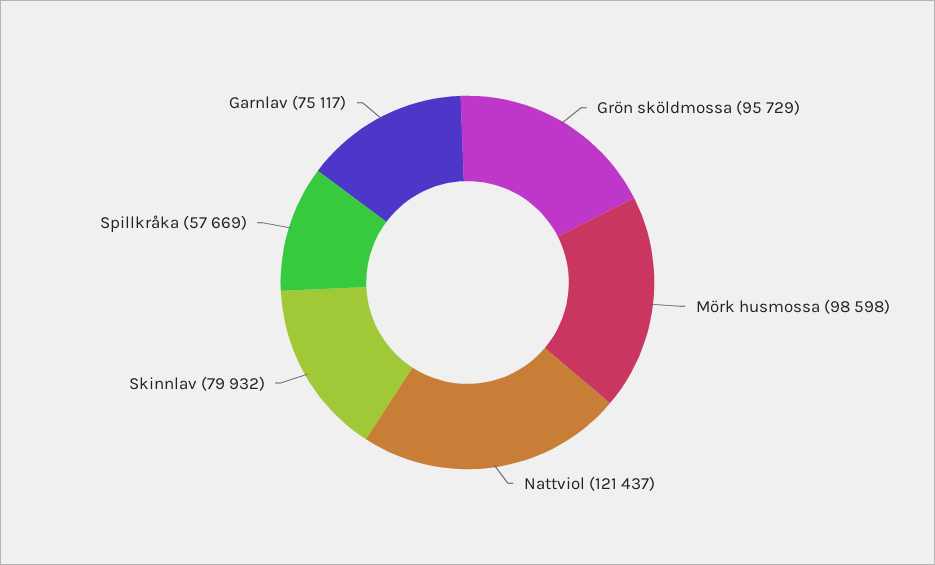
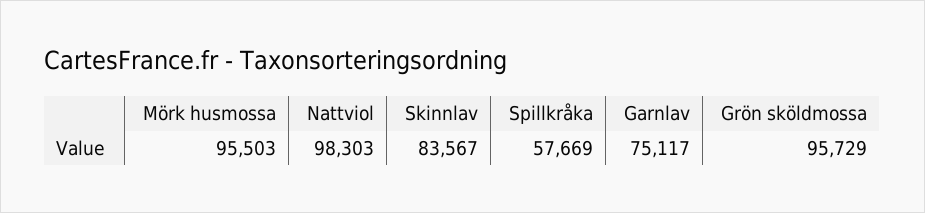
  {
    "Grön sköldmossa": 95729,
-   "Mörk husmossa": 98598,
+   "Mörk husmossa": 95503,
-   "Nattviol": 121437,
+   "Nattviol": 98303,
-   "Skinnlav": 79932,
+   "Skinnlav": 83567,
    "Spillkråka": 57669,
    "Garnlav": 75117
  }

